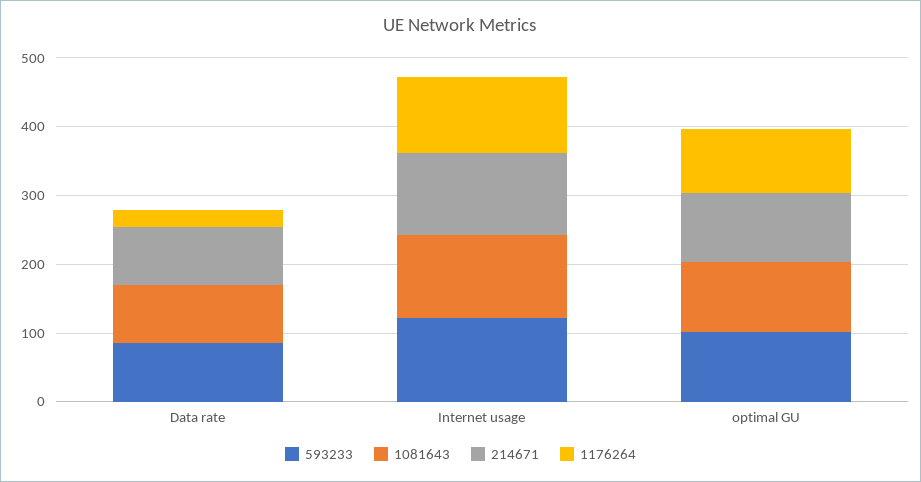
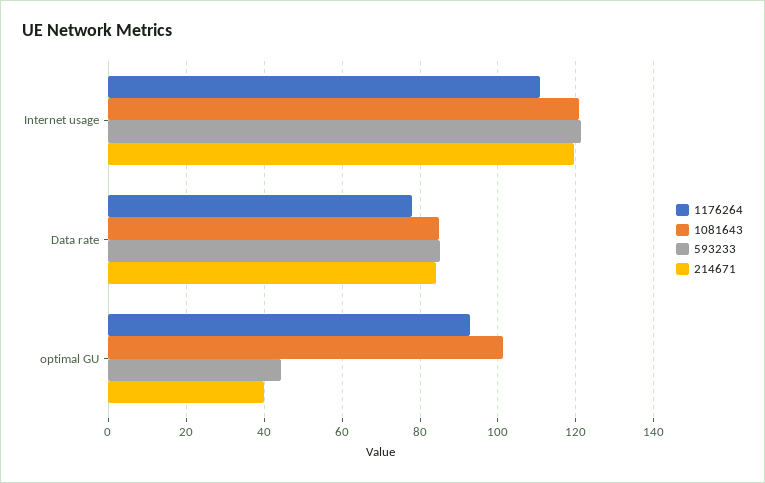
  {
    "593233": {
      "Data rate": 86,
      "Internet usage": 122,
-     "optimal GU": 100
+     "optimal GU": 44
    },
    "1081643": {
      "Data rate": 84,
      "Internet usage": 120,
      "optimal GU": 102
    },
    "214671": {
      "Data rate": 84,
      "Internet usage": 120,
-     "optimal GU": 100
+     "optimal GU": 40
    },
    "1176264": {
-     "Data rate": 20,
+     "Data rate": 78,
      "Internet usage": 110,
      "optimal GU": 92
    }
  }

